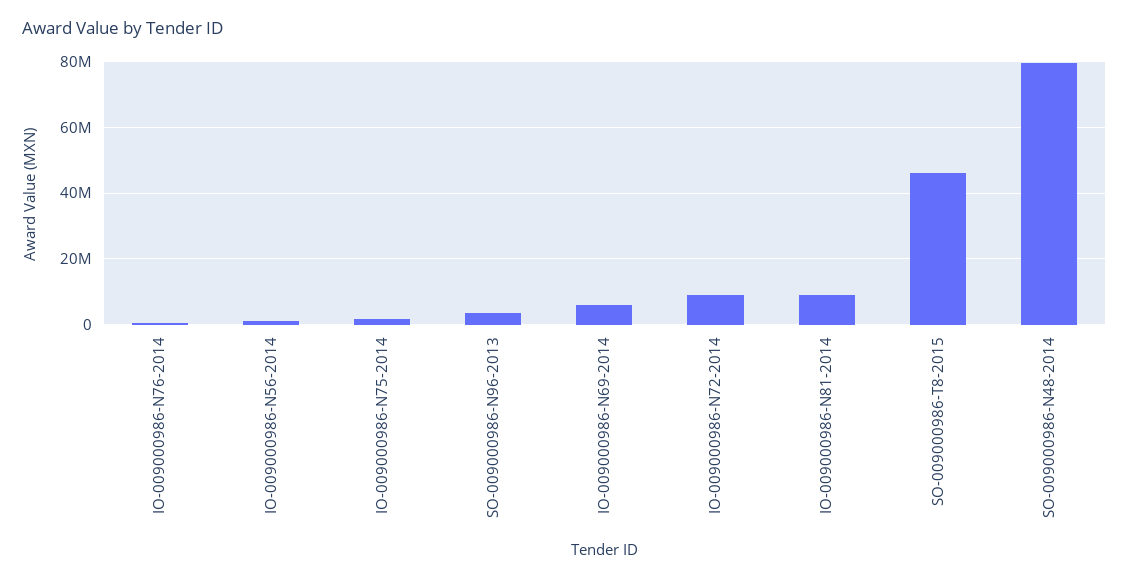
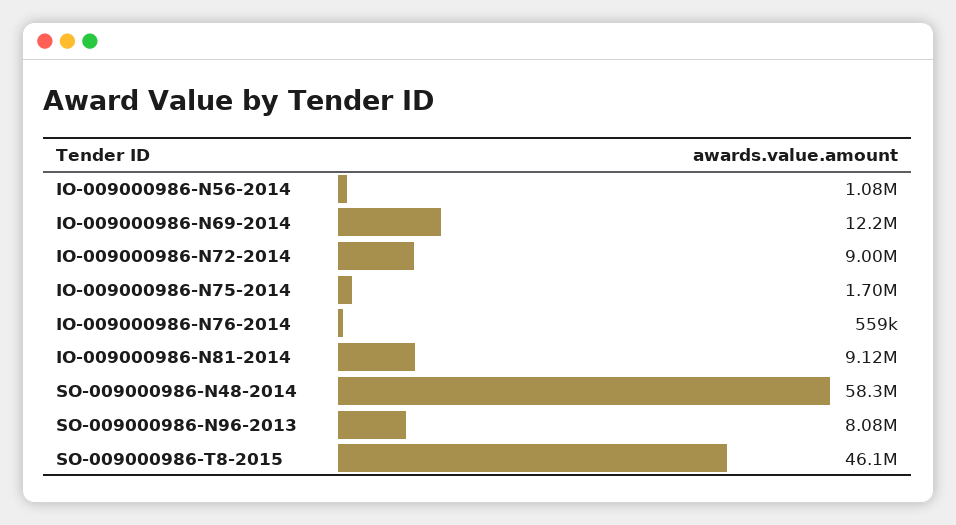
  {
    "IO-009000986-N76-2014": 559000,
    "IO-009000986-N56-2014": 1080000,
    "IO-009000986-N75-2014": 1700000,
-   "SO-009000986-N96-2013": 4000000,
+   "SO-009000986-N96-2013": 8080000,
-   "IO-009000986-N69-2014": 6000000,
+   "IO-009000986-N69-2014": 12200000,
    "IO-009000986-N72-2014": 9000000,
    "IO-009000986-N81-2014": 9120000,
    "SO-009000986-T8-2015": 46100000,
-   "SO-009000986-N48-2014": 80000000
+   "SO-009000986-N48-2014": 58300000
  }

